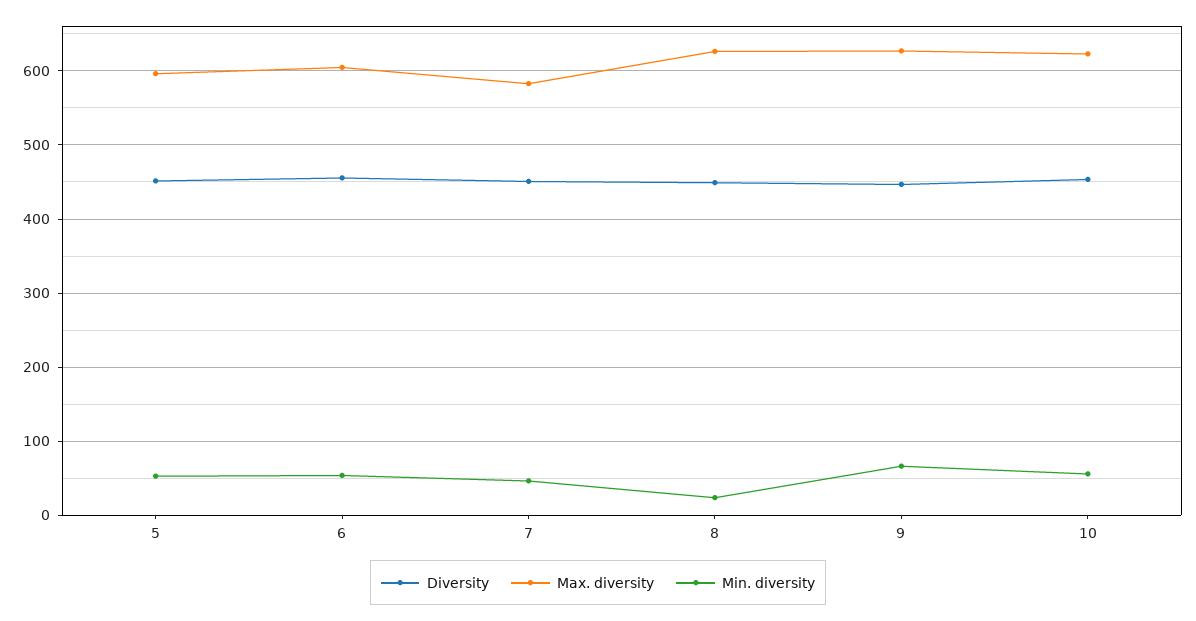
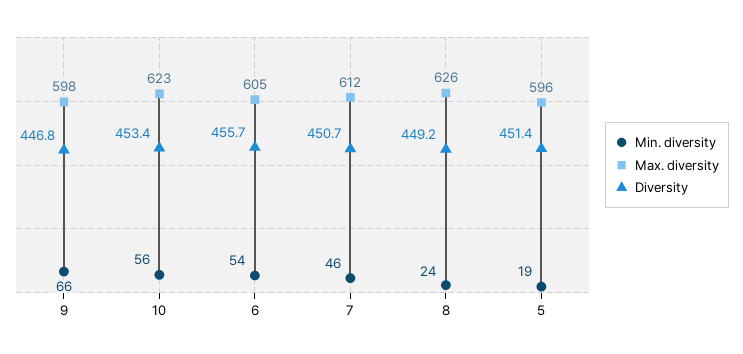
  {
    "Diversity": {
      "5": 451.4,
      "6": 455.7,
      "7": 450.7,
      "8": 449.2,
      "9": 446.8,
      "10": 453.4
    },
    "Max. diversity": {
      "5": 596,
      "6": 605,
-     "7": 580,
+     "7": 612,
      "8": 626,
-     "9": 630,
+     "9": 598,
      "10": 623
    },
    "Min. diversity": {
-     "5": 50,
+     "5": 19,
      "6": 54,
      "7": 46,
      "8": 24,
      "9": 66,
      "10": 56
    }
  }

